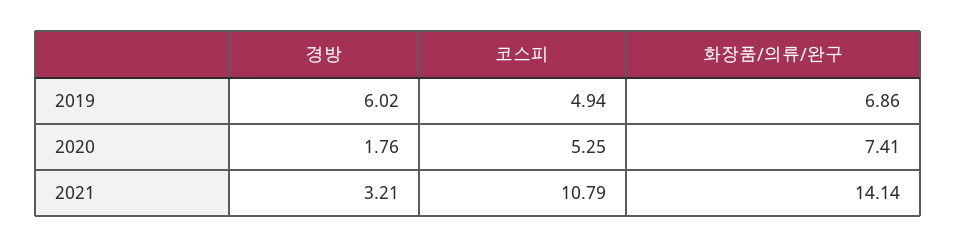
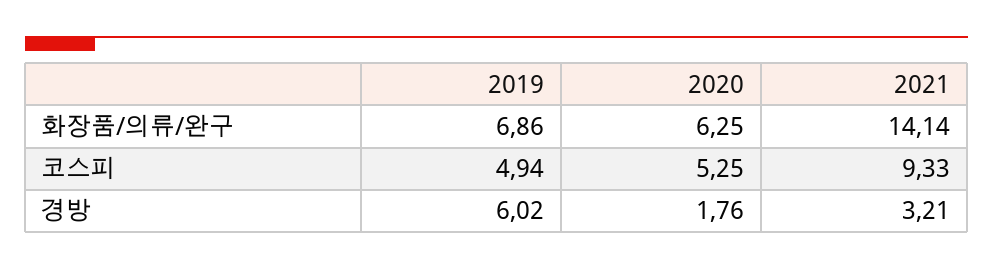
  {
    "경방": {
      "2019": 6.02,
      "2020": 1.76,
      "2021": 3.21
    },
    "코스피": {
      "2019": 4.94,
      "2020": 5.25,
-     "2021": 10.79
+     "2021": 9.33
    },
    "화장품/의류/완구": {
      "2019": 6.86,
-     "2020": 7.41,
+     "2020": 6.25,
      "2021": 14.14
    }
  }

